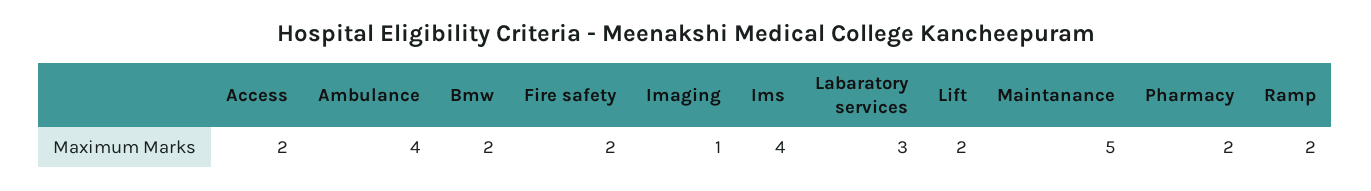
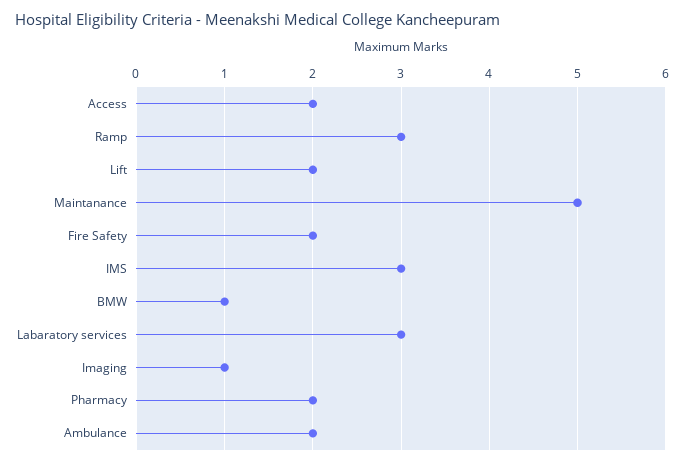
  {
    "Access": 2,
-   "Ambulance": 4,
+   "Ambulance": 2,
-   "Bmw": 2,
+   "Bmw": 1,
    "Fire safety": 2,
    "Imaging": 1,
-   "Ims": 4,
+   "Ims": 3,
    "Labaratory services": 3,
    "Lift": 2,
    "Maintanance": 5,
    "Pharmacy": 2,
-   "Ramp": 2
+   "Ramp": 3
  }

